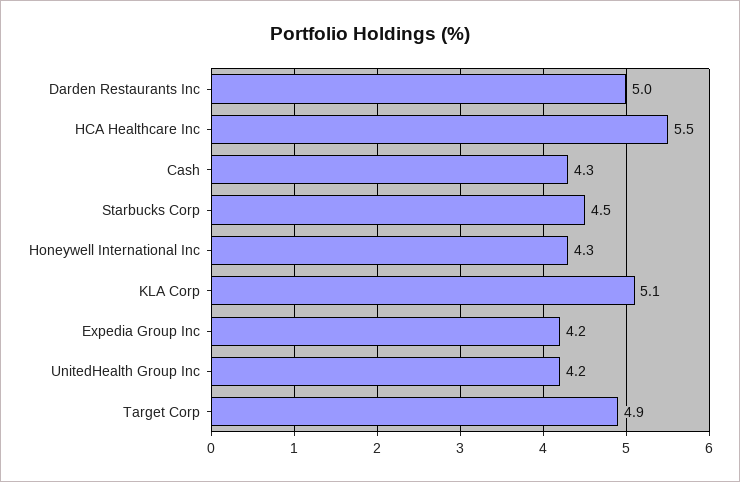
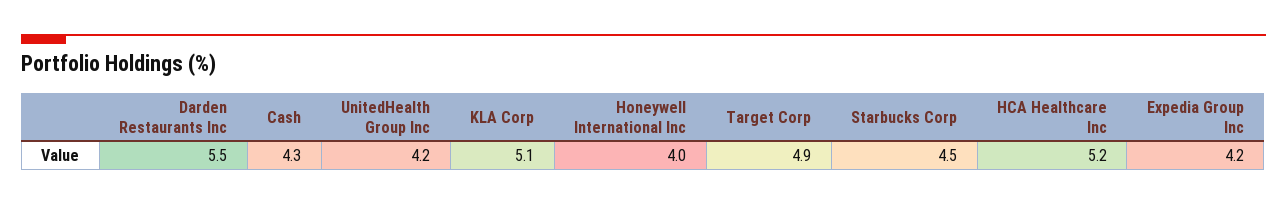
  {
-   "Darden Restaurants Inc": 5,
+   "Darden Restaurants Inc": 5.5,
-   "HCA Healthcare Inc": 5.5,
+   "HCA Healthcare Inc": 5.2,
    "Cash": 4.3,
    "Starbucks Corp": 4.5,
-   "Honeywell International Inc": 4.3,
+   "Honeywell International Inc": 4,
    "KLA Corp": 5.1,
    "Expedia Group Inc": 4.2,
    "UnitedHealth Group Inc": 4.2,
    "Target Corp": 4.9
  }

